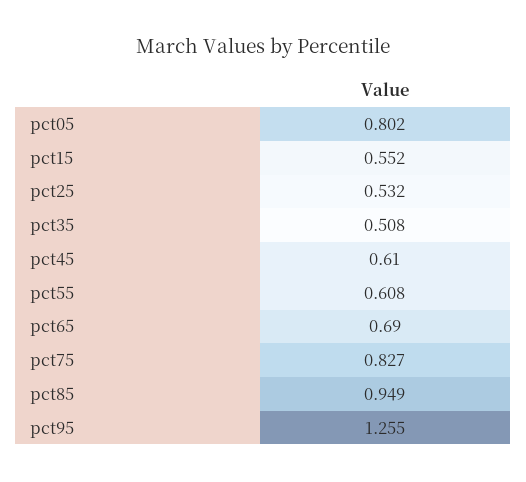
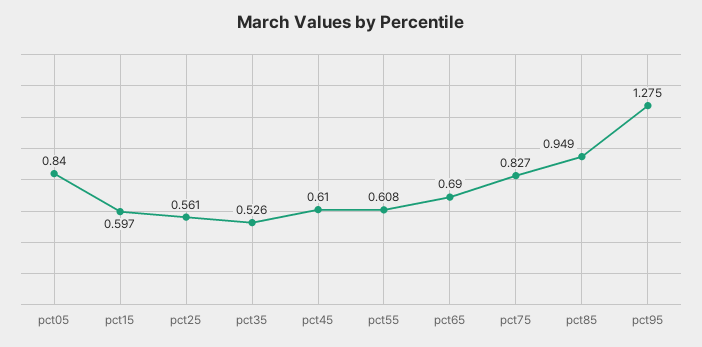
  {
-   "pct05": 0.802,
+   "pct05": 0.84,
-   "pct15": 0.552,
+   "pct15": 0.597,
-   "pct25": 0.532,
+   "pct25": 0.561,
-   "pct35": 0.508,
+   "pct35": 0.526,
    "pct45": 0.61,
    "pct55": 0.608,
    "pct65": 0.69,
    "pct75": 0.827,
    "pct85": 0.949,
-   "pct95": 1.255
+   "pct95": 1.275
  }

